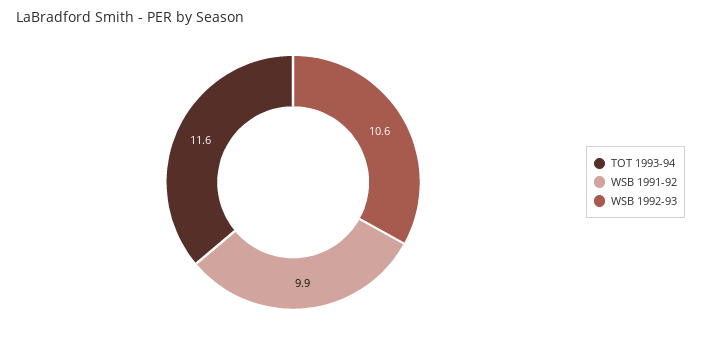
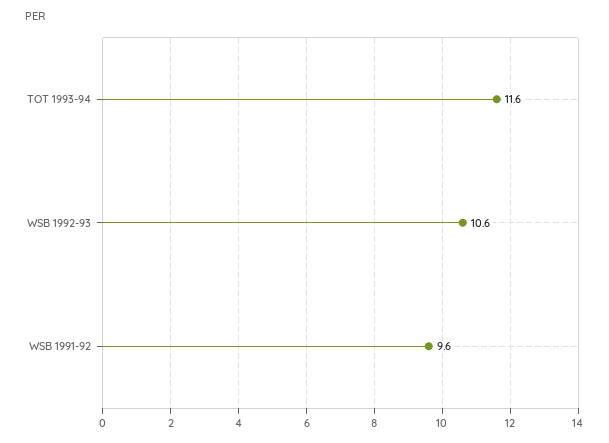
  {
    "TOT 1993-94": 11.6,
-   "WSB 1991-92": 9.9,
+   "WSB 1991-92": 9.6,
    "WSB 1992-93": 10.6
  }

